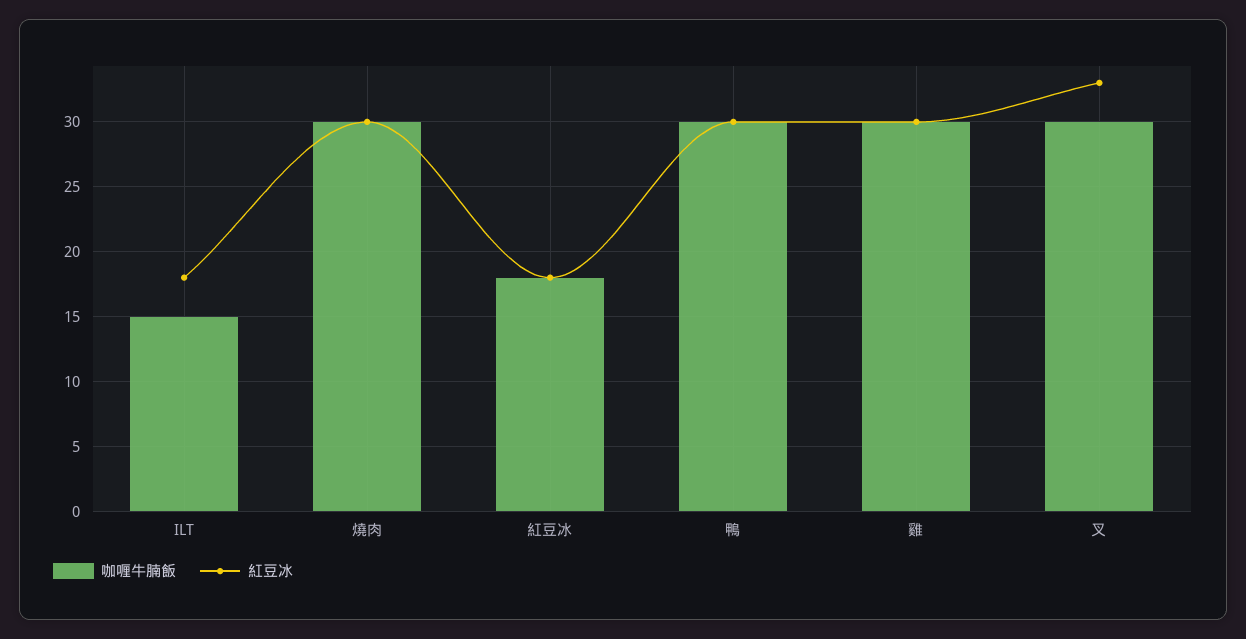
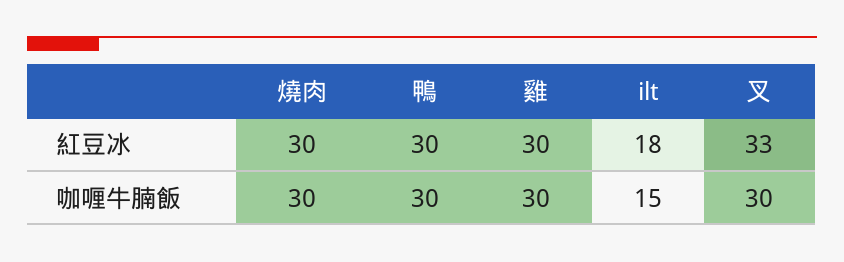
  {
    "咖喱牛腩飯": {
      "ILT": 15,
      "燒肉": 30,
-     "紅豆冰": 18,
      "鴨": 30,
      "雞": 30,
      "叉": 30
    },
    "紅豆冰": {
      "ILT": 18,
      "燒肉": 30,
-     "紅豆冰": 18,
      "鴨": 30,
      "雞": 30,
      "叉": 33
    }
  }

